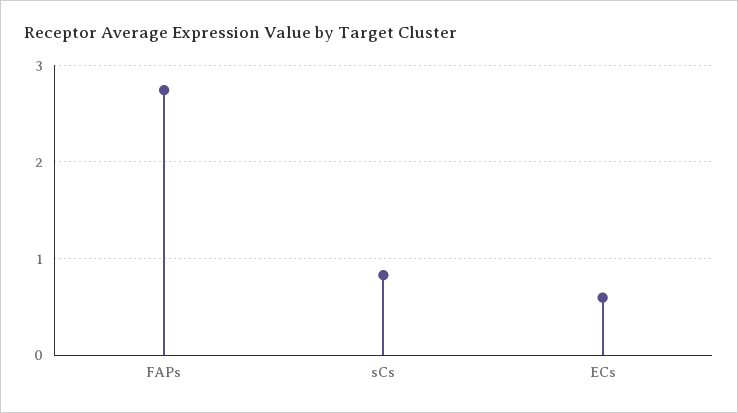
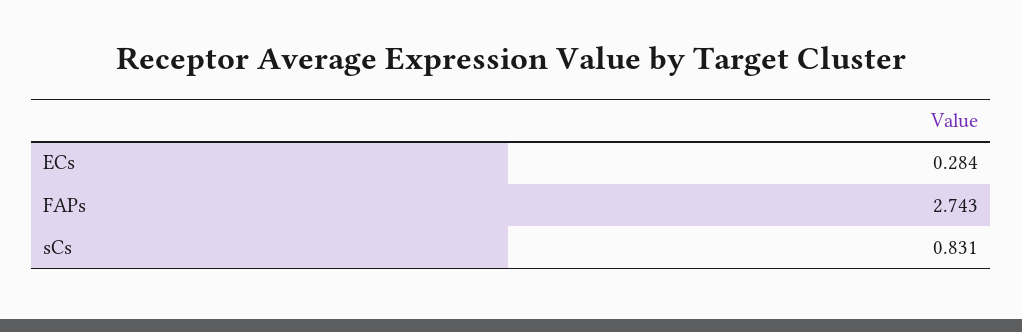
  {
    "FAPs": 2.743,
    "sCs": 0.831,
-   "ECs": 0.6
+   "ECs": 0.284
  }

